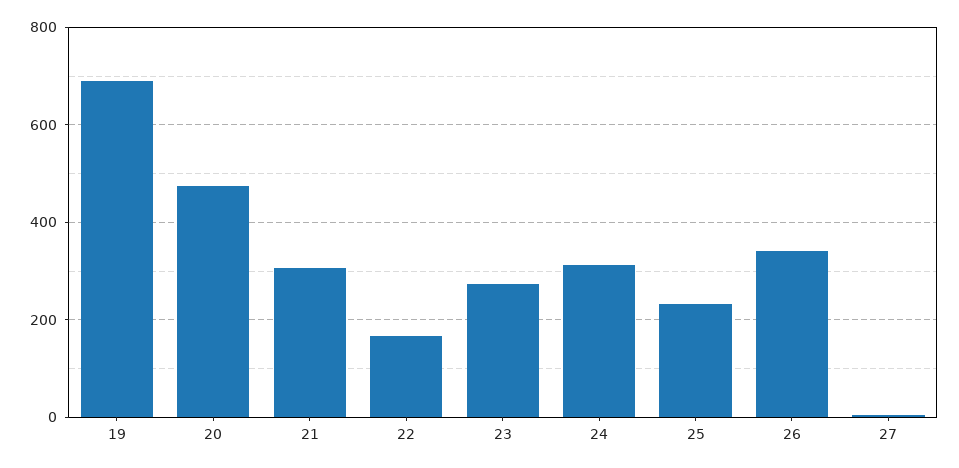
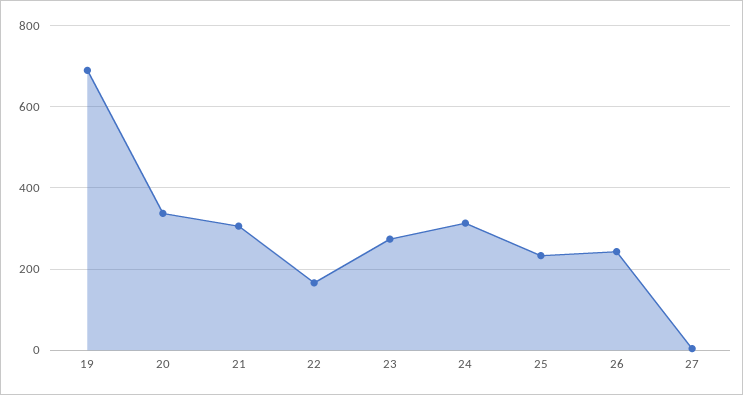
  {
    "19": 700,
-   "20": 480,
+   "20": 340,
    "21": 300,
    "22": 160,
    "23": 280,
    "24": 320,
    "25": 240,
-   "26": 340,
+   "26": 240,
    "27": 0
  }

